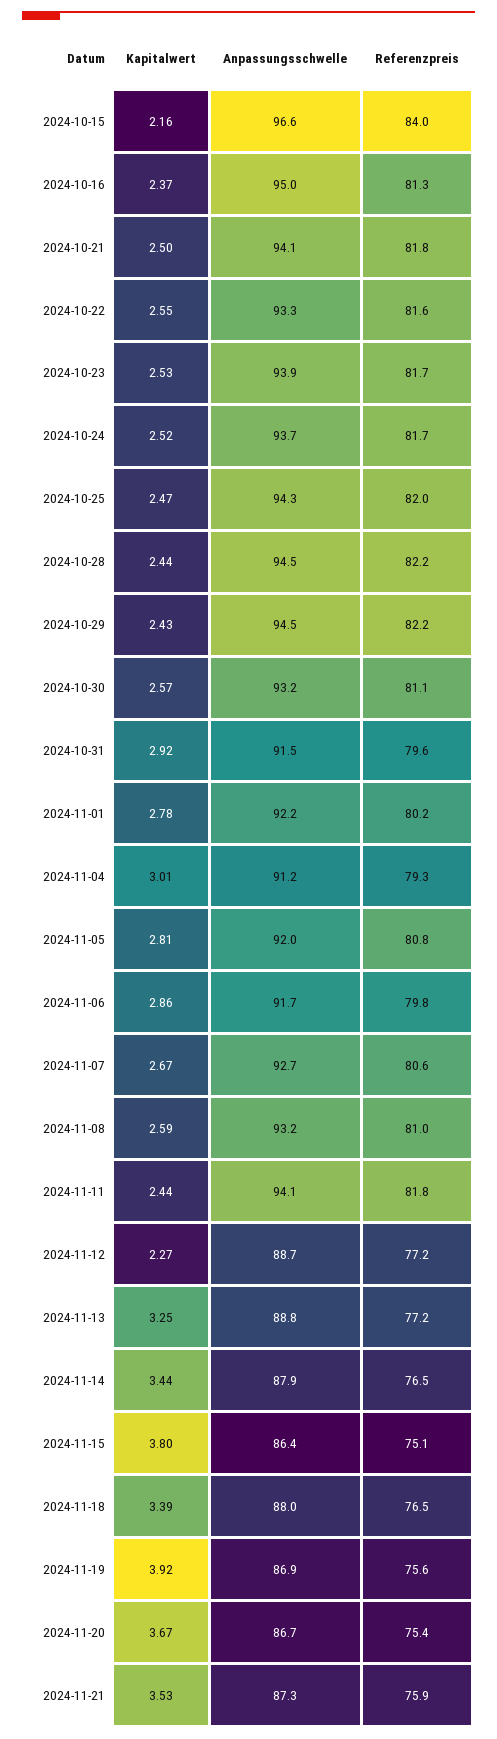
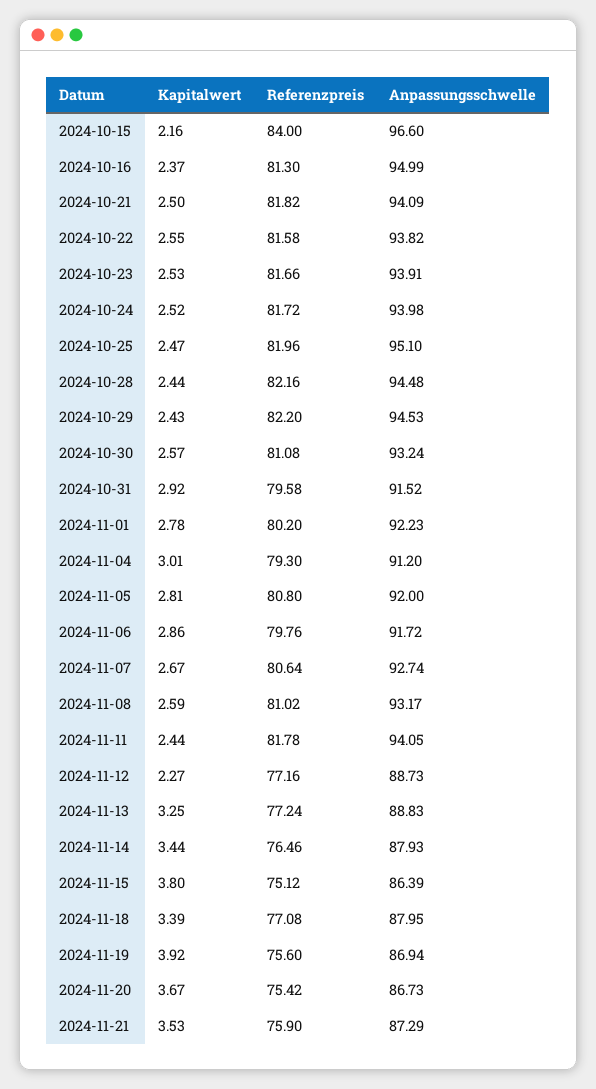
  {
    "Kapitalwert": {
      "2024-10-15": 2.16,
      "2024-10-16": 2.37,
      "2024-10-21": 2.5,
      "2024-10-22": 2.55,
      "2024-10-23": 2.53,
      "2024-10-24": 2.52,
      "2024-10-25": 2.47,
      "2024-10-28": 2.44,
      "2024-10-29": 2.43,
      "2024-10-30": 2.57,
      "2024-10-31": 2.92,
      "2024-11-01": 2.78,
      "2024-11-04": 3.01,
      "2024-11-05": 2.81,
      "2024-11-06": 2.86,
      "2024-11-07": 2.67,
      "2024-11-08": 2.59,
      "2024-11-11": 2.44,
      "2024-11-12": 2.27,
      "2024-11-13": 3.25,
      "2024-11-14": 3.44,
      "2024-11-15": 3.8,
      "2024-11-18": 3.39,
      "2024-11-19": 3.92,
      "2024-11-20": 3.67,
      "2024-11-21": 3.53
    },
    "Anpassungsschwelle": {
      "2024-10-15": 96.6,
      "2024-10-16": 94.99,
      "2024-10-21": 94.09,
-     "2024-10-22": 93.3,
+     "2024-10-22": 93.82,
      "2024-10-23": 93.91,
-     "2024-10-24": 93.7,
+     "2024-10-24": 93.98,
-     "2024-10-25": 94.3,
+     "2024-10-25": 95.1,
      "2024-10-28": 94.48,
      "2024-10-29": 94.53,
      "2024-10-30": 93.24,
      "2024-10-31": 91.52,
      "2024-11-01": 92.23,
      "2024-11-04": 91.2,
      "2024-11-05": 92,
      "2024-11-06": 91.72,
      "2024-11-07": 92.74,
      "2024-11-08": 93.17,
      "2024-11-11": 94.05,
      "2024-11-12": 88.73,
      "2024-11-13": 88.83,
      "2024-11-14": 87.93,
      "2024-11-15": 86.39,
      "2024-11-18": 87.95,
      "2024-11-19": 86.94,
      "2024-11-20": 86.73,
      "2024-11-21": 87.29
    },
    "Referenzpreis": {
      "2024-10-15": 84,
      "2024-10-16": 81.3,
      "2024-10-21": 81.82,
      "2024-10-22": 81.58,
      "2024-10-23": 81.66,
      "2024-10-24": 81.72,
      "2024-10-25": 81.96,
      "2024-10-28": 82.16,
      "2024-10-29": 82.2,
      "2024-10-30": 81.08,
      "2024-10-31": 79.58,
      "2024-11-01": 80.2,
      "2024-11-04": 79.3,
      "2024-11-05": 80.8,
      "2024-11-06": 79.76,
      "2024-11-07": 80.64,
      "2024-11-08": 81.02,
      "2024-11-11": 81.78,
      "2024-11-12": 77.16,
      "2024-11-13": 77.24,
      "2024-11-14": 76.46,
      "2024-11-15": 75.12,
-     "2024-11-18": 76.5,
+     "2024-11-18": 77.08,
      "2024-11-19": 75.6,
      "2024-11-20": 75.42,
      "2024-11-21": 75.9
    }
  }

